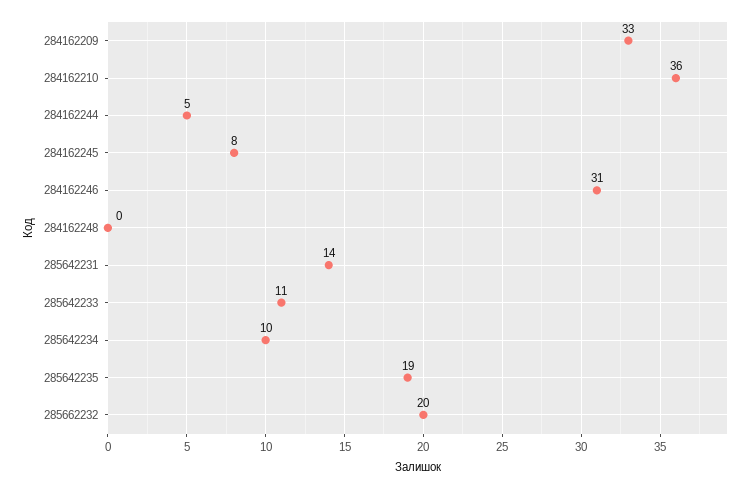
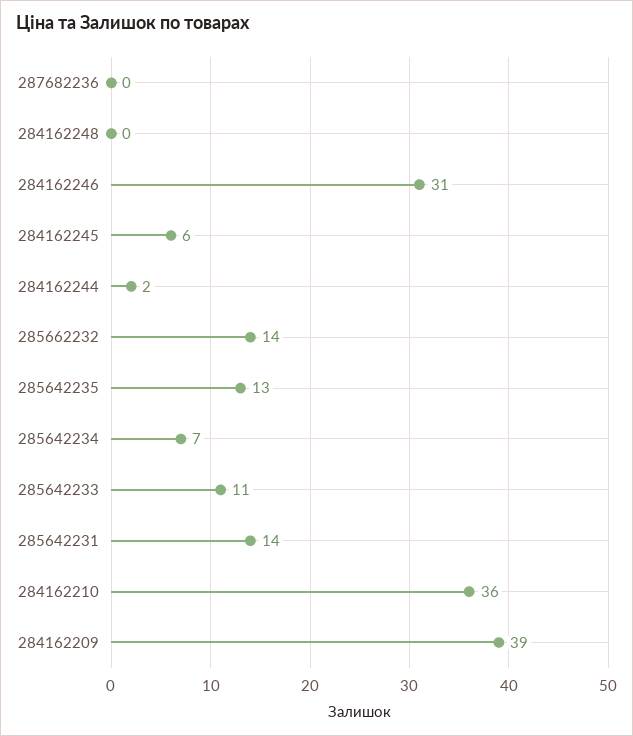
  {
-   "284162209": 33,
+   "284162209": 39,
    "284162210": 36,
-   "284162244": 5,
+   "284162244": 2,
-   "284162245": 8,
+   "284162245": 6,
    "284162246": 31,
    "284162248": 0,
    "285642231": 14,
    "285642233": 11,
-   "285642234": 10,
+   "285642234": 7,
-   "285642235": 19,
+   "285642235": 13,
-   "285662232": 20
+   "285662232": 14,
+   "287682236": 0
  }

